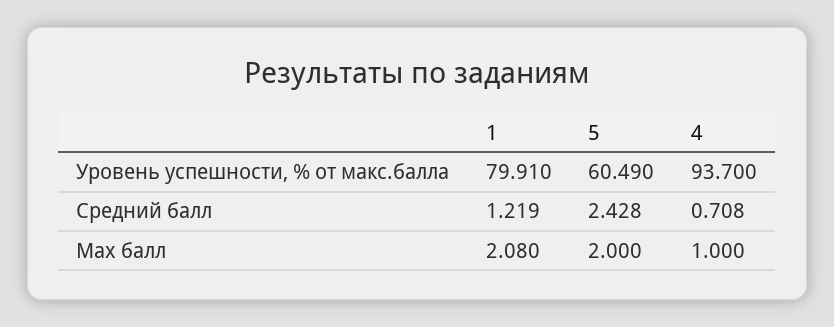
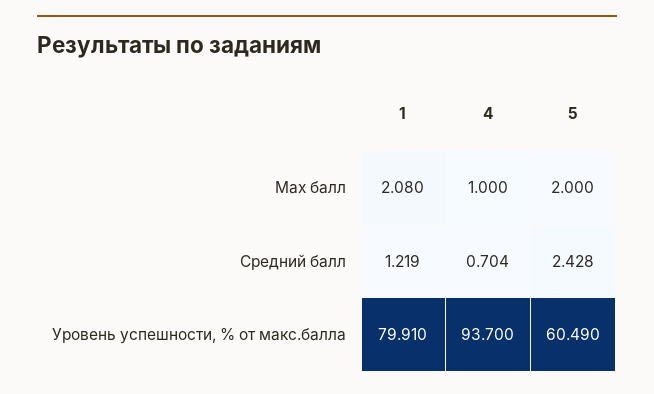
  {
    "1": {
      "Уровень успешности, % от макс.балла": 79.91,
      "Средний балл": 1.219,
      "Max балл": 2.08
    },
    "5": {
      "Уровень успешности, % от макс.балла": 60.49,
      "Средний балл": 2.428,
      "Max балл": 2
    },
    "4": {
      "Уровень успешности, % от макс.балла": 93.7,
-     "Средний балл": 0.708,
+     "Средний балл": 0.704,
      "Max балл": 1
    }
  }

